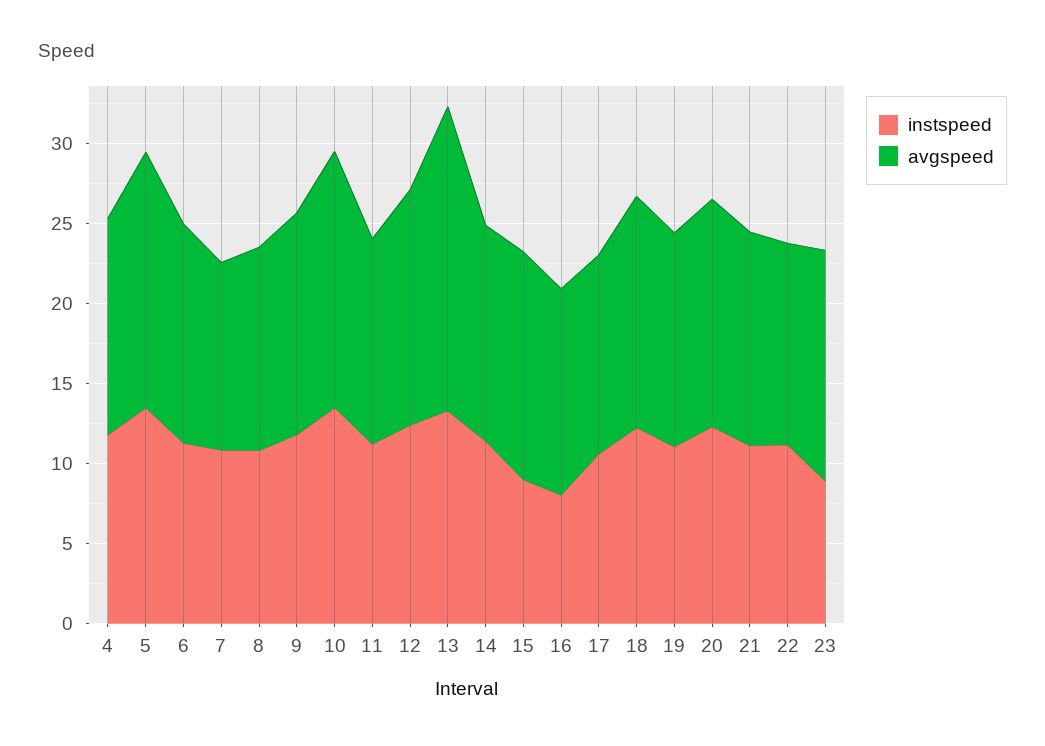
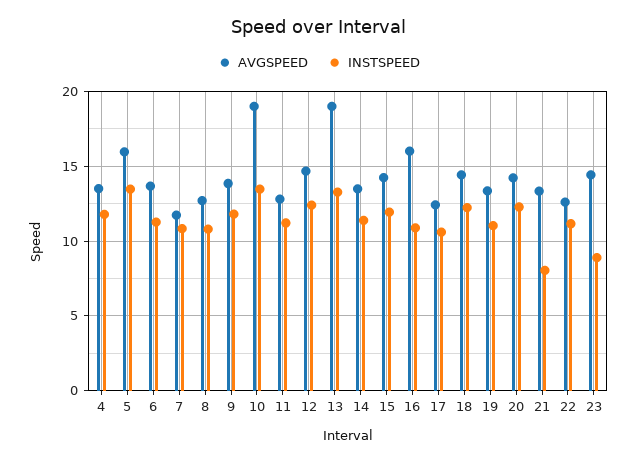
  {
    "instspeed": {
      "4": 12,
      "5": 13.5,
      "6": 11.5,
      "7": 11,
      "8": 11,
      "9": 12,
      "10": 13.5,
      "11": 11,
      "12": 12.5,
      "13": 13.5,
      "14": 11.5,
-     "15": 9,
+     "15": 12,
-     "16": 8,
+     "16": 11,
      "17": 10.5,
      "18": 12,
      "19": 11,
      "20": 12.5,
-     "21": 11,
+     "21": 8,
      "22": 11,
      "23": 9
    },
    "avgspeed": {
      "4": 13.5,
      "5": 16,
      "6": 13.5,
      "7": 11.5,
      "8": 12.5,
      "9": 14,
-     "10": 16,
+     "10": 19,
      "11": 13,
      "12": 14.5,
      "13": 19,
      "14": 13.5,
      "15": 14,
-     "16": 13,
+     "16": 16,
      "17": 12.5,
      "18": 14.5,
      "19": 13.5,
      "20": 14,
      "21": 13.5,
      "22": 12.5,
      "23": 14.5
    }
  }

